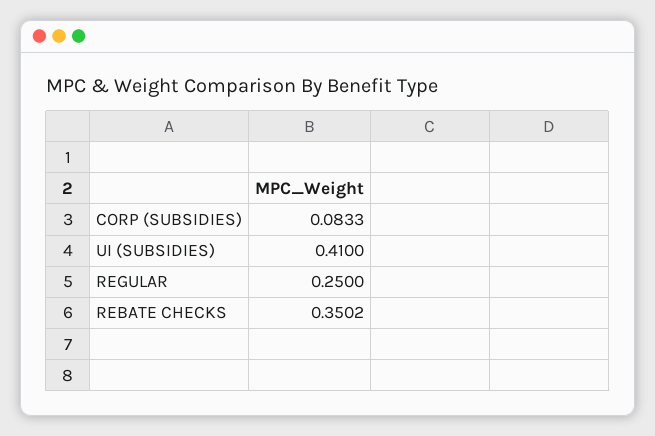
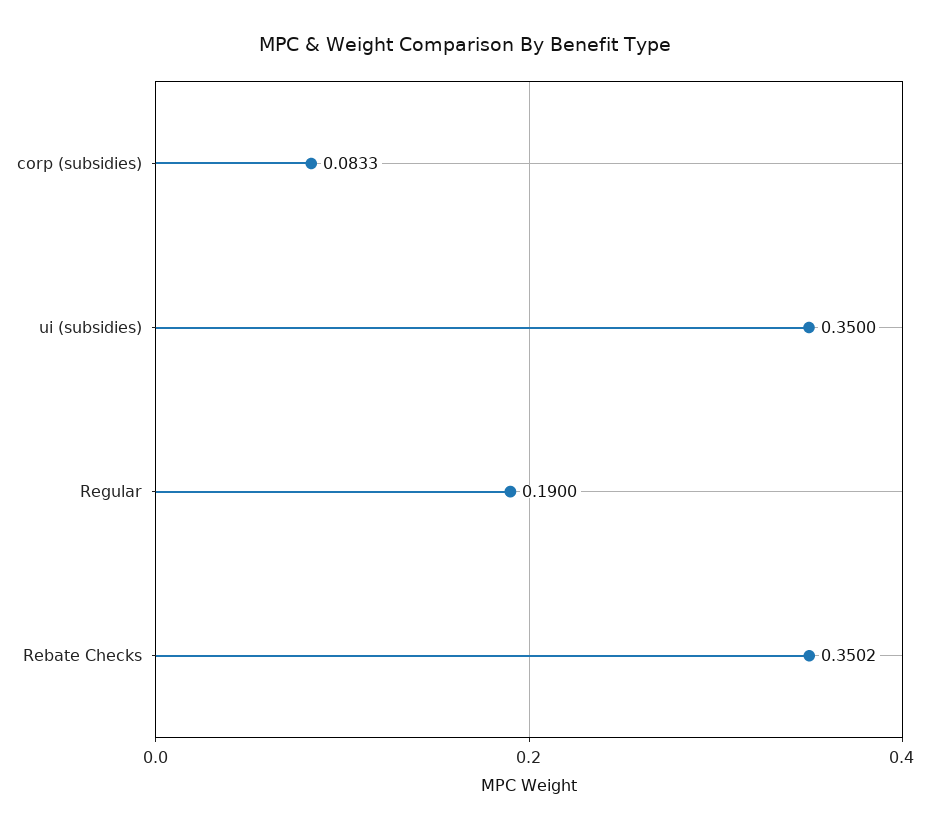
  {
    "CORP (SUBSIDIES)": 0.0833,
-   "UI (SUBSIDIES)": 0.41,
+   "UI (SUBSIDIES)": 0.35,
-   "REGULAR": 0.25,
+   "REGULAR": 0.19,
    "REBATE CHECKS": 0.3502
  }

